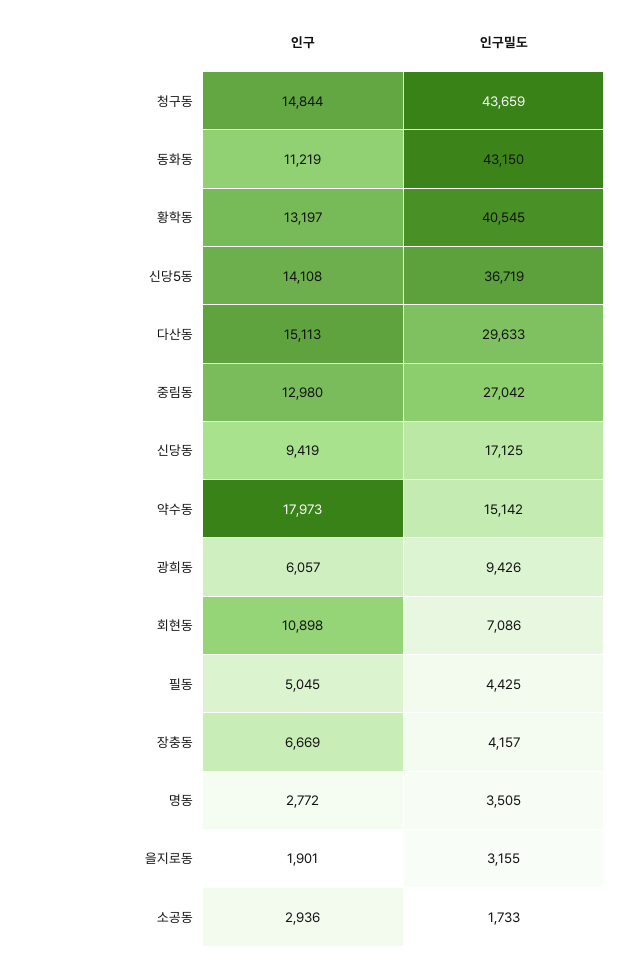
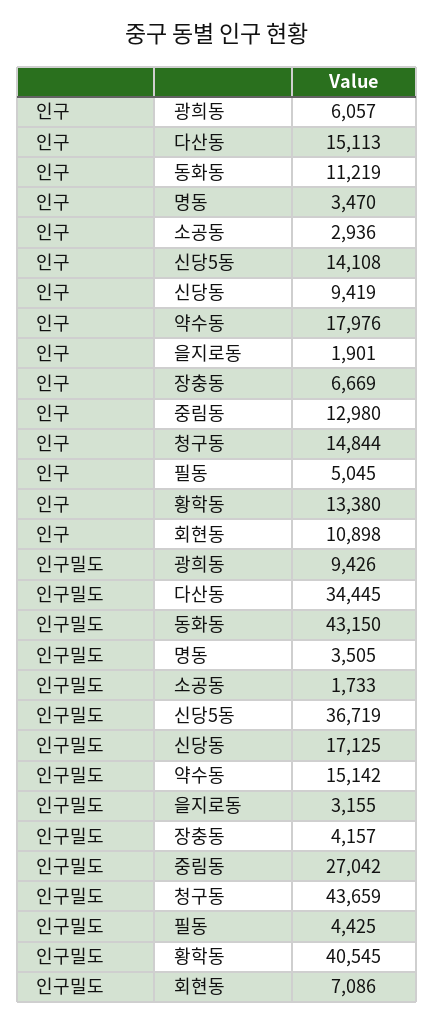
  {
    "인구": {
      "청구동": 14844,
      "동화동": 11219,
-     "황학동": 13197,
+     "황학동": 13380,
      "신당5동": 14108,
      "다산동": 15113,
      "중림동": 12980,
      "신당동": 9419,
-     "약수동": 17973,
+     "약수동": 17976,
      "광희동": 6057,
      "회현동": 10898,
      "필동": 5045,
      "장충동": 6669,
-     "명동": 2772,
+     "명동": 3470,
      "을지로동": 1901,
      "소공동": 2936
    },
    "인구밀도": {
      "청구동": 43659,
      "동화동": 43150,
      "황학동": 40545,
      "신당5동": 36719,
-     "다산동": 29633,
+     "다산동": 34445,
      "중림동": 27042,
      "신당동": 17125,
      "약수동": 15142,
      "광희동": 9426,
      "회현동": 7086,
      "필동": 4425,
      "장충동": 4157,
      "명동": 3505,
      "을지로동": 3155,
      "소공동": 1733
    }
  }

